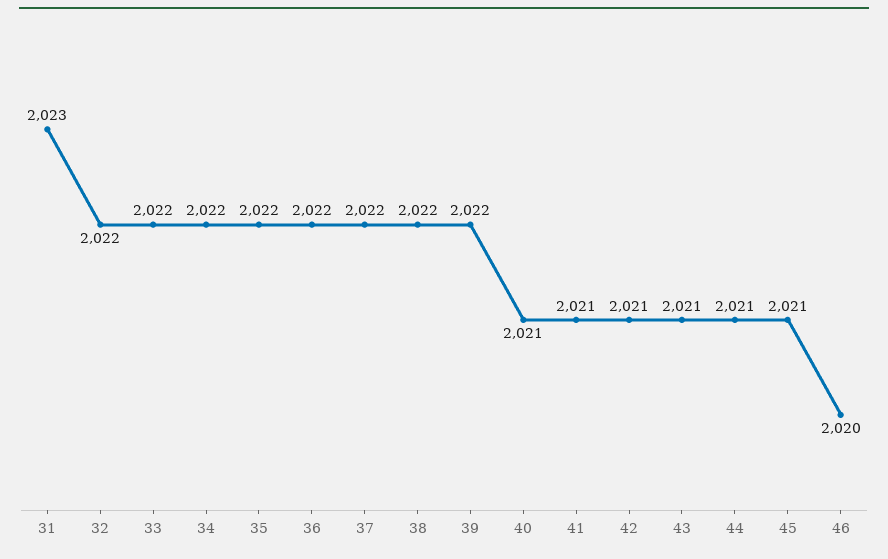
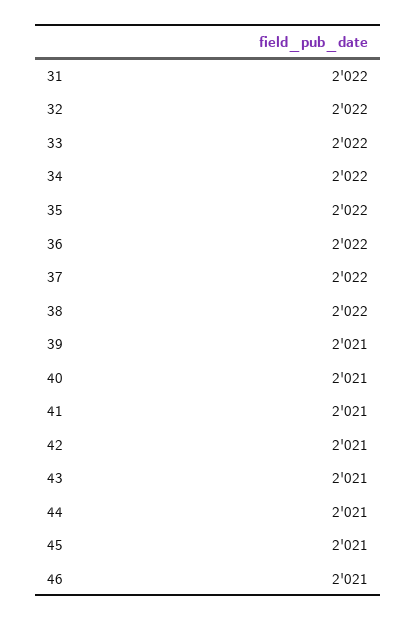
  {
-   "31": 2023,
+   "31": 2022,
    "32": 2022,
    "33": 2022,
    "34": 2022,
    "35": 2022,
    "36": 2022,
    "37": 2022,
    "38": 2022,
-   "39": 2022,
+   "39": 2021,
    "40": 2021,
    "41": 2021,
    "42": 2021,
    "43": 2021,
    "44": 2021,
    "45": 2021,
-   "46": 2020
+   "46": 2021
  }

